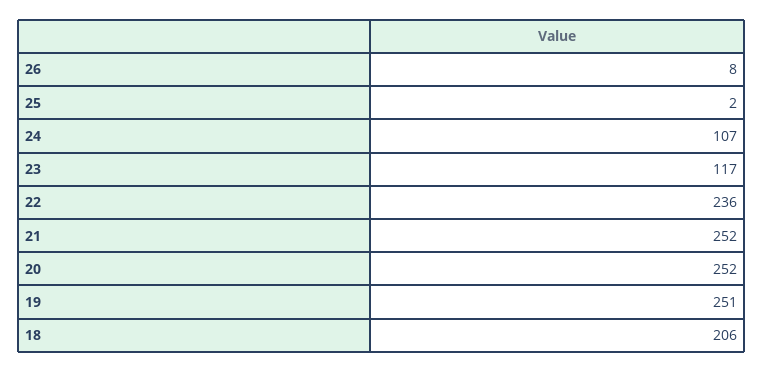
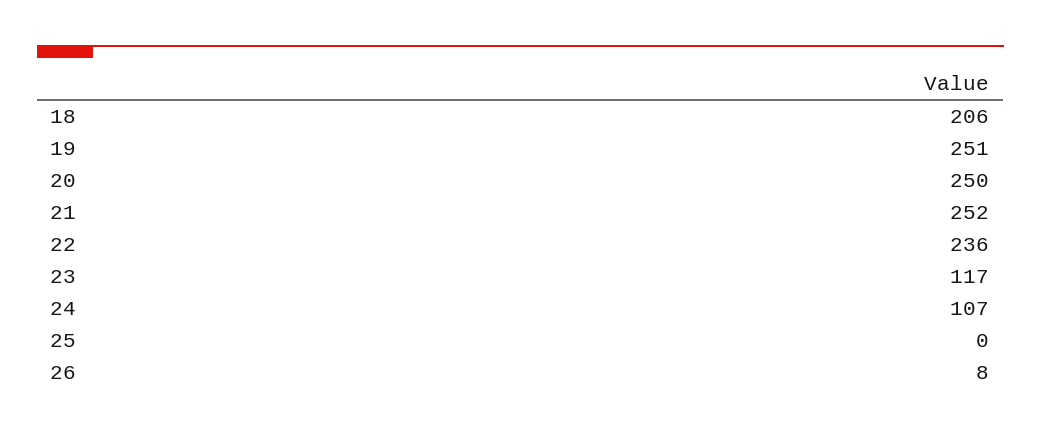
  {
    "26": 8,
-   "25": 2,
+   "25": 0,
    "24": 107,
    "23": 117,
    "22": 236,
    "21": 252,
-   "20": 252,
+   "20": 250,
    "19": 251,
    "18": 206
  }

